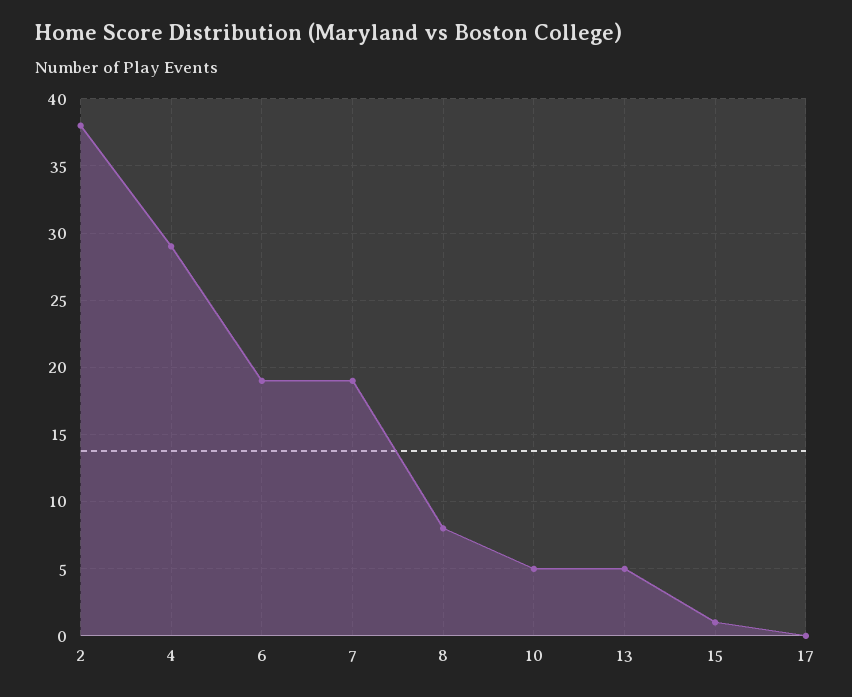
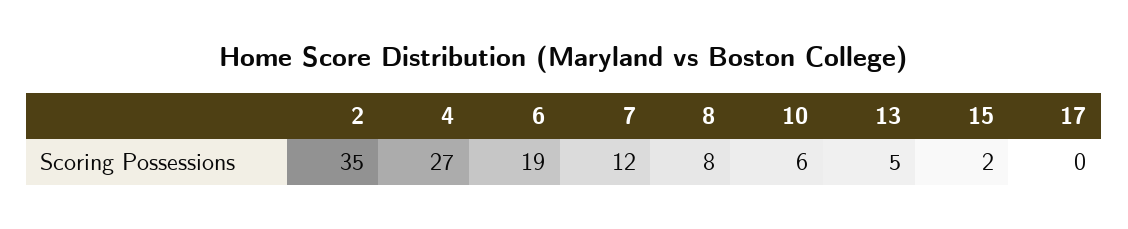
  {
-   "2": 38,
+   "2": 35,
-   "4": 29,
+   "4": 27,
    "6": 19,
-   "7": 19,
+   "7": 12,
    "8": 8,
-   "10": 5,
+   "10": 6,
    "13": 5,
-   "15": 1,
+   "15": 2,
    "17": 0
  }

